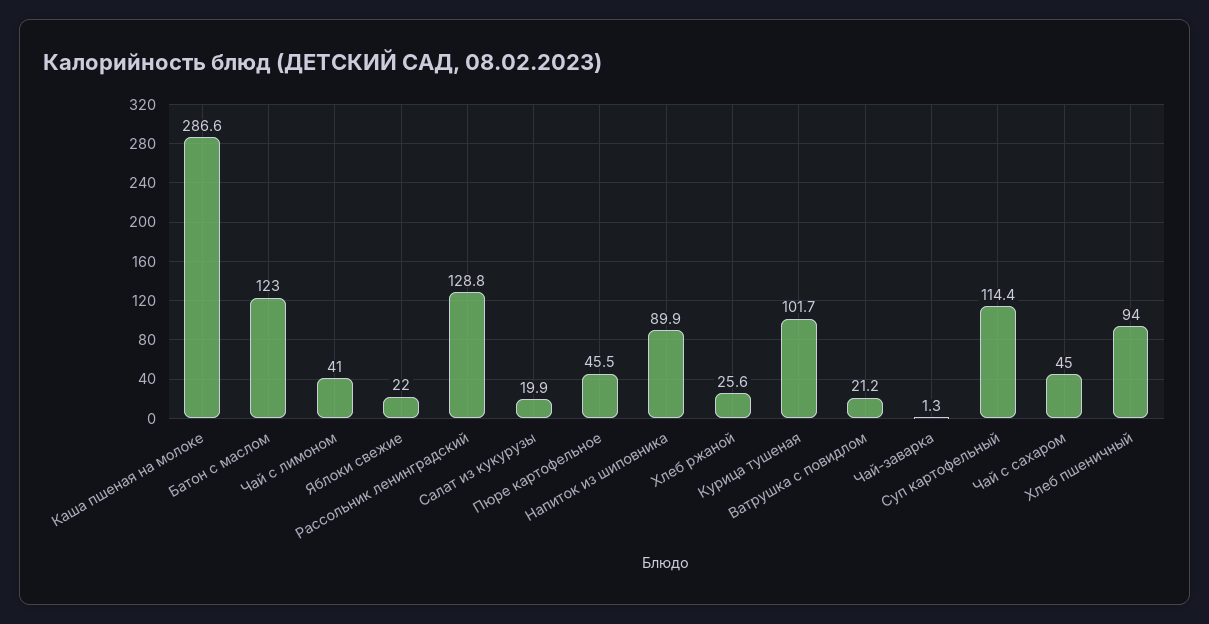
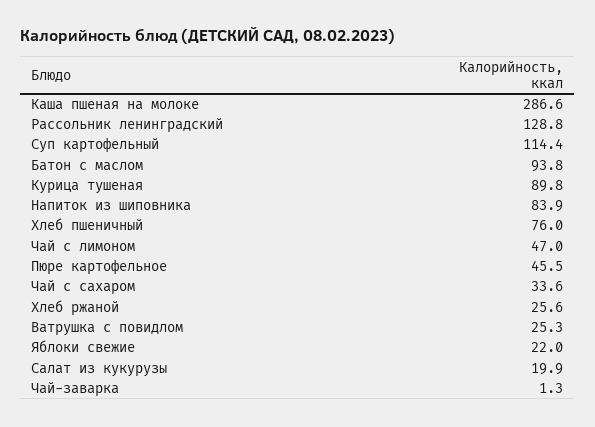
  {
    "Каша пшеная на молоке": 286.6,
-   "Батон с маслом": 123,
+   "Батон с маслом": 93.8,
-   "Чай с лимоном": 41,
+   "Чай с лимоном": 47,
    "Яблоки свежие": 22,
    "Рассольник ленинградский": 128.8,
    "Салат из кукурузы": 19.9,
    "Пюре картофельное": 45.5,
-   "Напиток из шиповника": 89.9,
+   "Напиток из шиповника": 83.9,
    "Хлеб ржаной": 25.6,
-   "Курица тушеная": 101.7,
+   "Курица тушеная": 89.8,
-   "Ватрушка с повидлом": 21.2,
+   "Ватрушка с повидлом": 25.3,
    "Чай-заварка": 1.3,
    "Суп картофельный": 114.4,
-   "Чай с сахаром": 45,
+   "Чай с сахаром": 33.6,
-   "Хлеб пшеничный": 94
+   "Хлеб пшеничный": 76
  }

